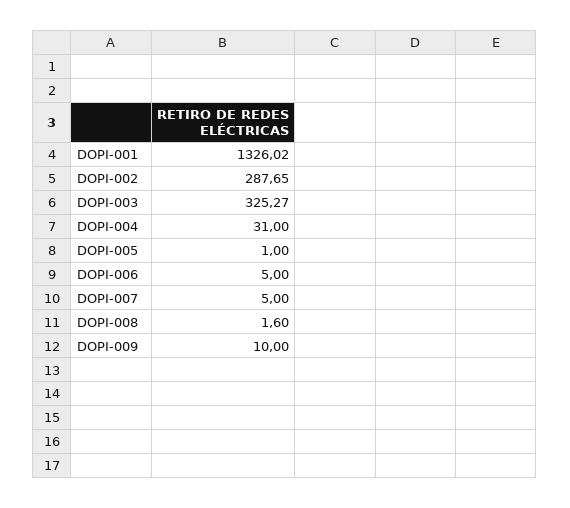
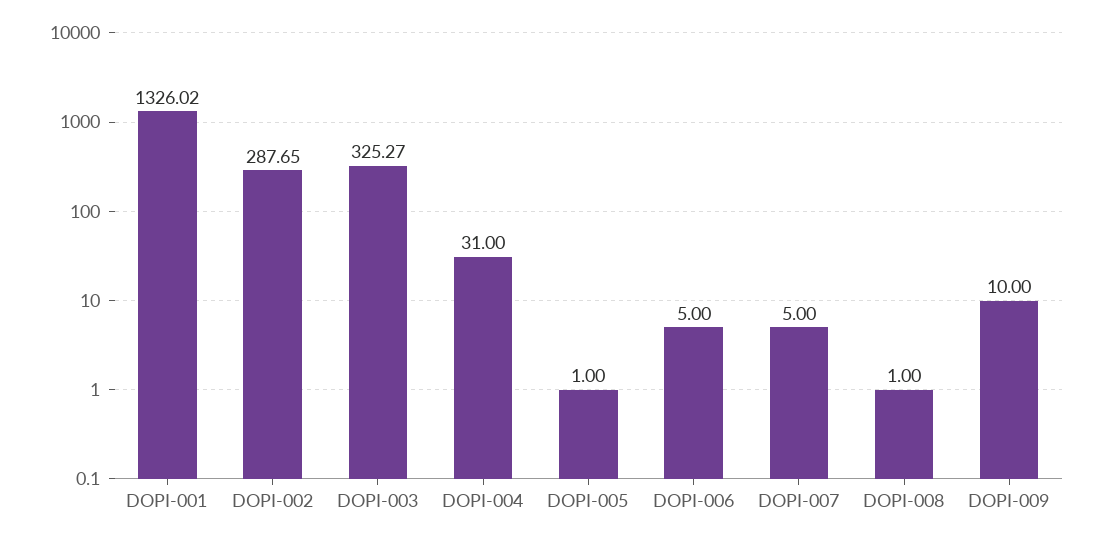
  {
    "DOPI-001": 1326.02,
    "DOPI-002": 287.65,
    "DOPI-003": 325.27,
    "DOPI-004": 31,
    "DOPI-005": 1,
    "DOPI-006": 5,
    "DOPI-007": 5,
-   "DOPI-008": 1.6,
+   "DOPI-008": 1,
    "DOPI-009": 10
  }

